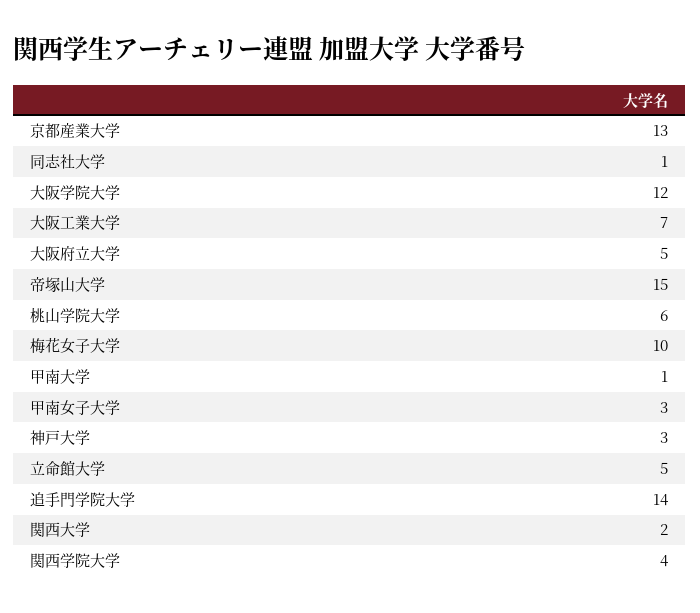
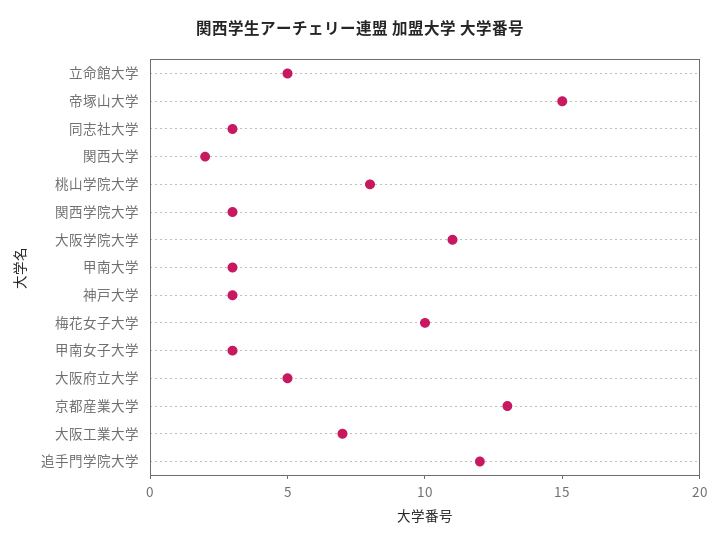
  {
    "京都産業大学": 13,
-   "同志社大学": 1,
+   "同志社大学": 3,
-   "大阪学院大学": 12,
+   "大阪学院大学": 11,
    "大阪工業大学": 7,
    "大阪府立大学": 5,
    "帝塚山大学": 15,
-   "桃山学院大学": 6,
+   "桃山学院大学": 8,
    "梅花女子大学": 10,
-   "甲南大学": 1,
+   "甲南大学": 3,
    "甲南女子大学": 3,
    "神戸大学": 3,
    "立命館大学": 5,
-   "追手門学院大学": 14,
+   "追手門学院大学": 12,
    "関西大学": 2,
-   "関西学院大学": 4
+   "関西学院大学": 3
  }

